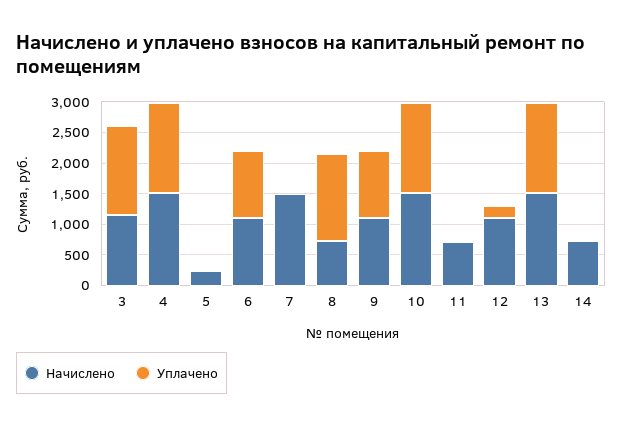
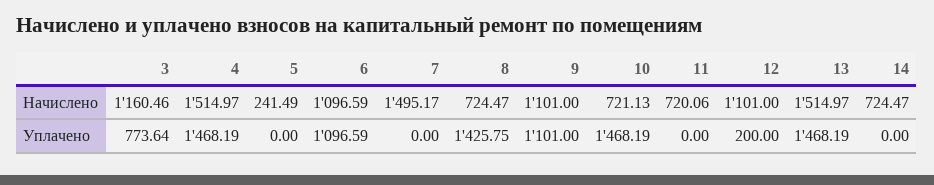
  {
    "Начислено": {
      "3": 1160.46,
      "4": 1514.97,
      "5": 241.49,
      "6": 1096.59,
      "7": 1495.17,
      "8": 724.47,
      "9": 1101,
-     "10": 1500,
+     "10": 721.13,
      "11": 720.06,
      "12": 1101,
      "13": 1514.97,
      "14": 724.47
    },
    "Уплачено": {
-     "3": 1500,
+     "3": 773.64,
      "4": 1468.19,
      "5": 0,
      "6": 1096.59,
      "7": 0,
      "8": 1425.75,
      "9": 1101,
      "10": 1468.19,
      "11": 0,
      "12": 200,
      "13": 1468.19,
      "14": 0
    }
  }

